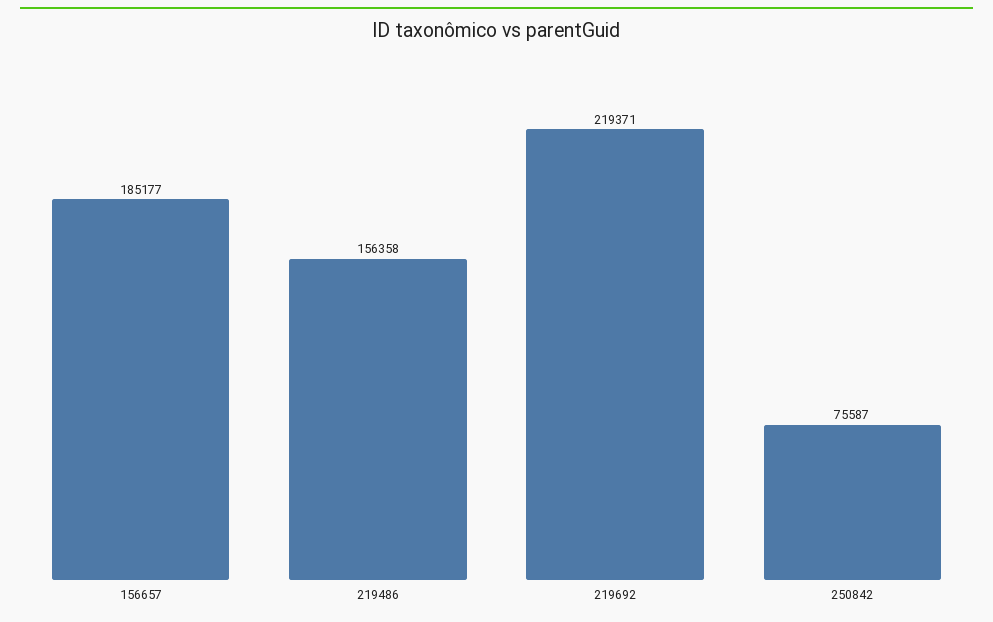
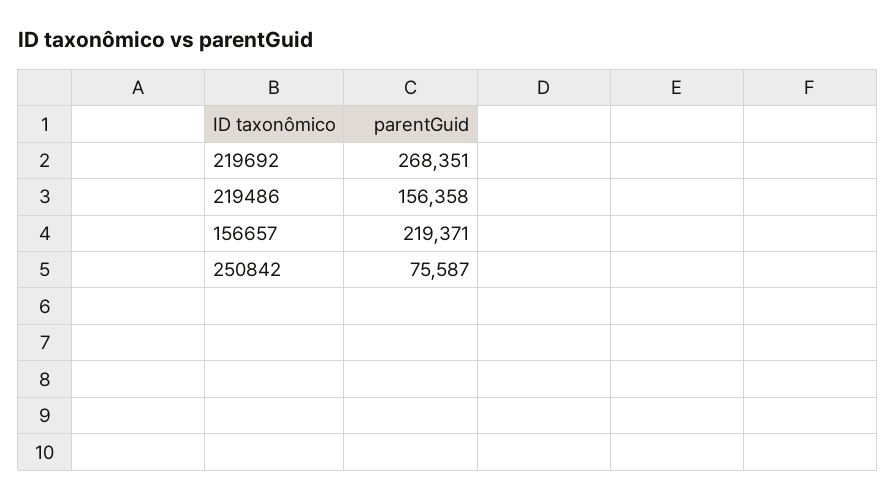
  {
-   "156657": 185177,
+   "156657": 219371,
    "219486": 156358,
-   "219692": 219371,
+   "219692": 268351,
    "250842": 75587
  }

